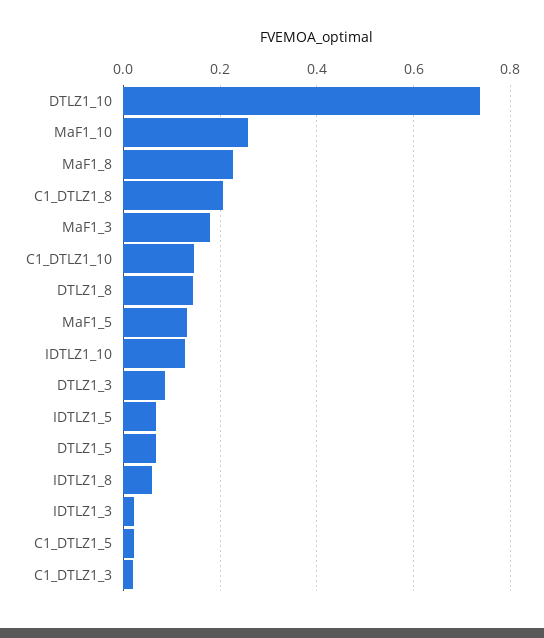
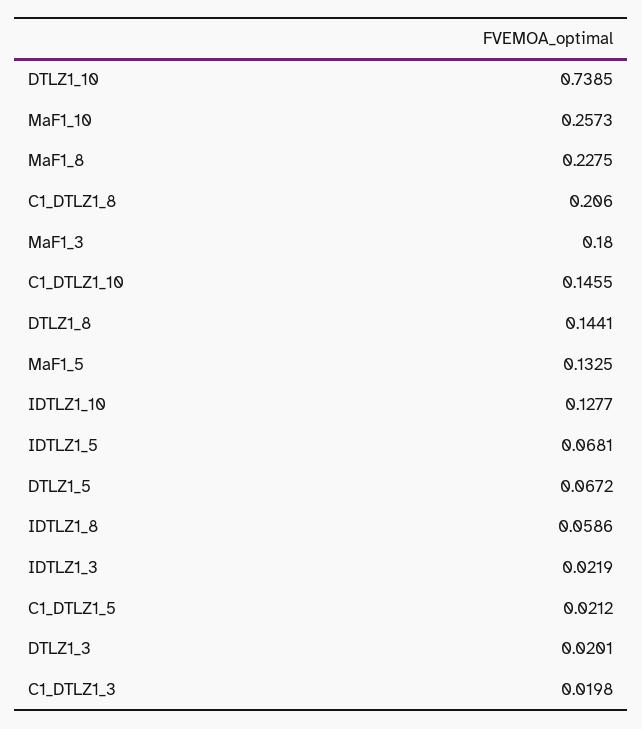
  {
    "DTLZ1_10": 0.7385,
    "MaF1_10": 0.2573,
    "MaF1_8": 0.2275,
    "C1_DTLZ1_8": 0.206,
    "MaF1_3": 0.18,
    "C1_DTLZ1_10": 0.1455,
    "DTLZ1_8": 0.1441,
    "MaF1_5": 0.1325,
    "IDTLZ1_10": 0.1277,
-   "DTLZ1_3": 0.08,
+   "DTLZ1_3": 0.0201,
    "IDTLZ1_5": 0.0681,
    "DTLZ1_5": 0.0672,
    "IDTLZ1_8": 0.0586,
    "IDTLZ1_3": 0.0219,
    "C1_DTLZ1_5": 0.0212,
    "C1_DTLZ1_3": 0.0198
  }

